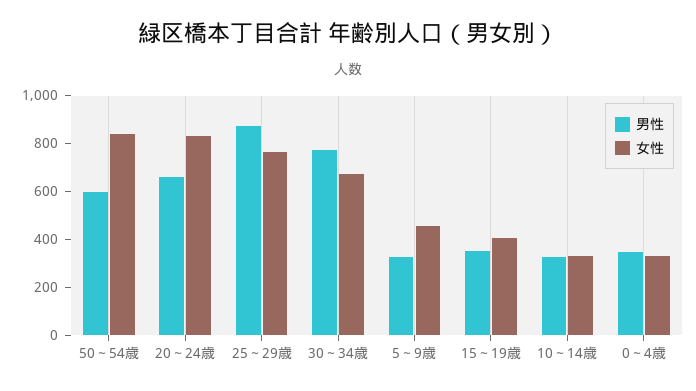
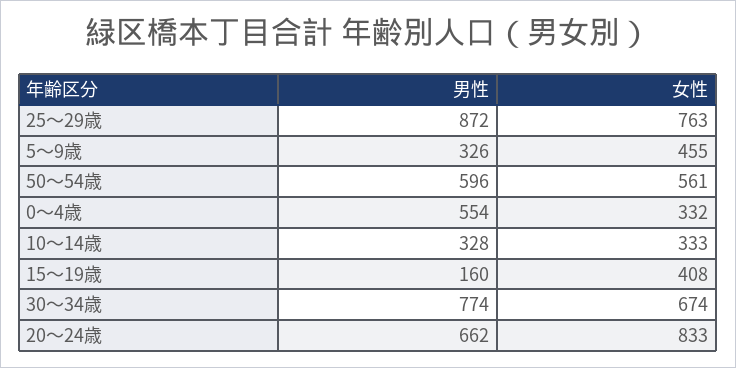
  {
    "男性": {
      "50～54歳": 596,
      "20～24歳": 662,
      "25～29歳": 872,
      "30～34歳": 774,
      "5～9歳": 326,
-     "15～19歳": 350,
+     "15～19歳": 160,
      "10～14歳": 328,
-     "0～4歳": 350
+     "0～4歳": 554
    },
    "女性": {
-     "50～54歳": 850,
+     "50～54歳": 561,
      "20～24歳": 833,
      "25～29歳": 763,
      "30～34歳": 674,
      "5～9歳": 455,
      "15～19歳": 408,
      "10～14歳": 333,
      "0～4歳": 332
    }
  }

